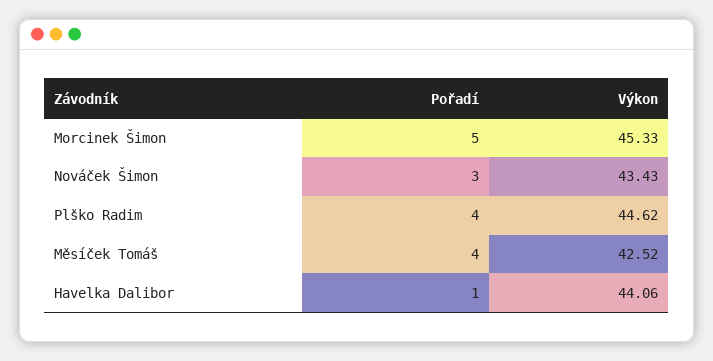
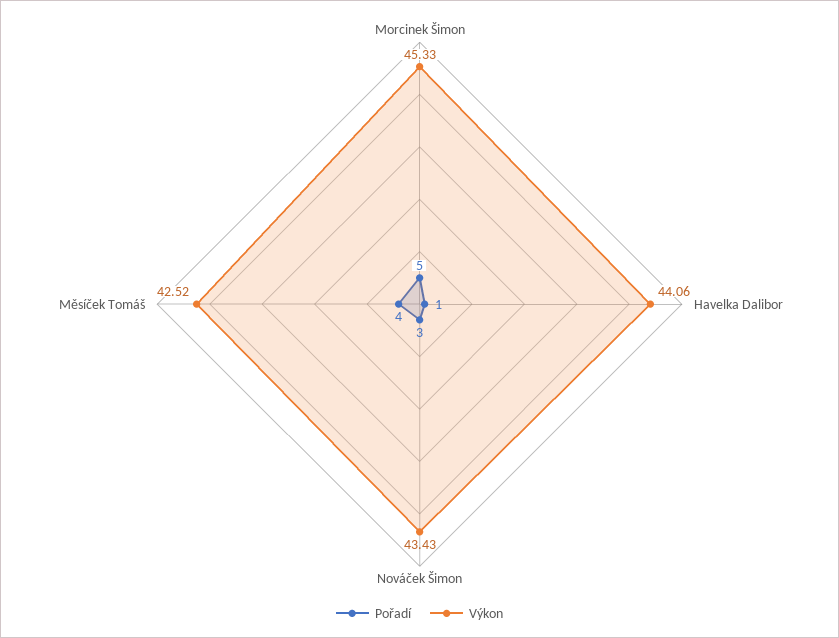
  {
    "Pořadí": {
      "Morcinek Šimon": 5,
      "Nováček Šimon": 3,
-     "Plško Radim": 4,
      "Měsíček Tomáš": 4,
      "Havelka Dalibor": 1
    },
    "Výkon": {
      "Morcinek Šimon": 45.33,
      "Nováček Šimon": 43.43,
-     "Plško Radim": 44.62,
      "Měsíček Tomáš": 42.52,
      "Havelka Dalibor": 44.06
    }
  }

